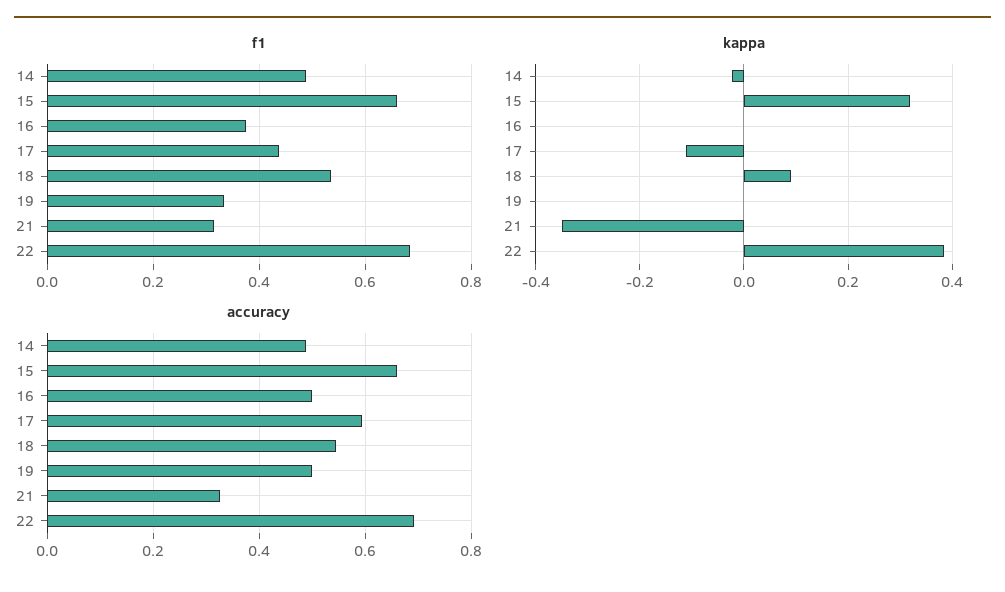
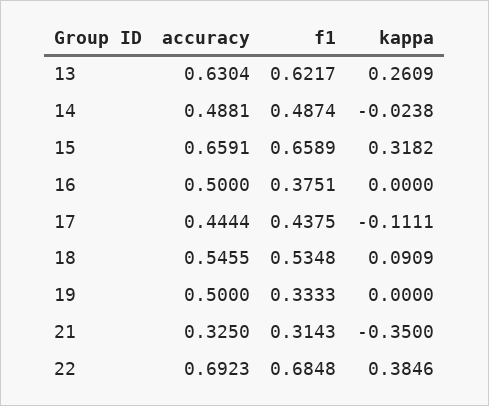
  {
    "f1": {
      "14": 0.4874,
      "15": 0.6589,
      "16": 0.3751,
      "17": 0.4375,
      "18": 0.5348,
      "19": 0.3333,
      "21": 0.3143,
-     "22": 0.6848
+     "22": 0.6848,
+     "13": 0.6217
    },
    "kappa": {
      "14": -0.0238,
      "15": 0.3182,
      "16": 0,
      "17": -0.1111,
      "18": 0.0909,
      "19": 0,
      "21": -0.35,
-     "22": 0.3846
+     "22": 0.3846,
+     "13": 0.2609
    },
    "accuracy": {
      "14": 0.4881,
      "15": 0.6591,
      "16": 0.5,
-     "17": 0.6,
+     "17": 0.4444,
      "18": 0.5455,
      "19": 0.5,
      "21": 0.325,
-     "22": 0.6923
+     "22": 0.6923,
+     "13": 0.6304
    }
  }

